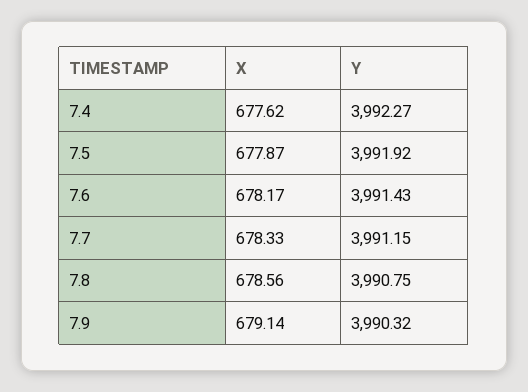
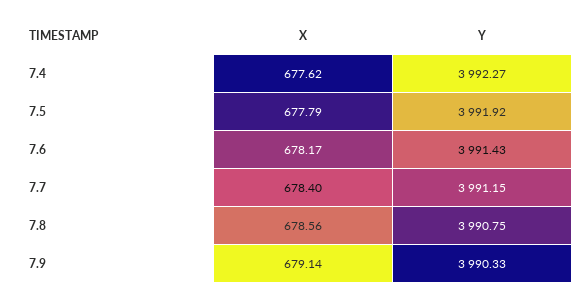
  {
    "X": {
      "7.4": 677.62,
-     "7.5": 677.87,
+     "7.5": 677.79,
      "7.6": 678.17,
-     "7.7": 678.33,
+     "7.7": 678.4,
      "7.8": 678.56,
      "7.9": 679.14
    },
    "Y": {
      "7.4": 3992.27,
      "7.5": 3991.92,
      "7.6": 3991.43,
      "7.7": 3991.15,
      "7.8": 3990.75,
-     "7.9": 3990.32
+     "7.9": 3990.33
    }
  }

